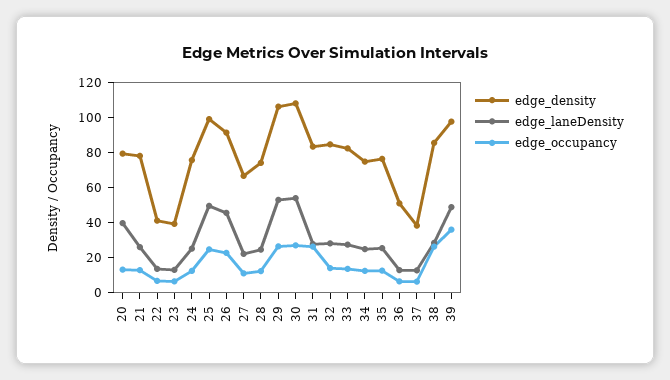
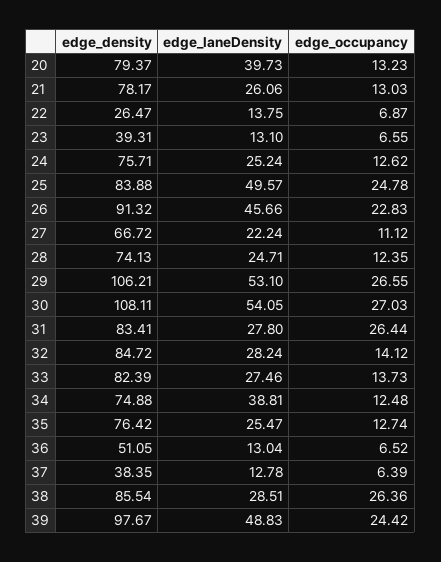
  {
    "edge_density": {
      "20": 79.37,
      "21": 78.17,
-     "22": 40,
+     "22": 26.47,
      "23": 39.31,
      "24": 75.71,
-     "25": 100,
+     "25": 83.88,
      "26": 91.32,
      "27": 66.72,
      "28": 74.13,
      "29": 106.21,
      "30": 108.11,
      "31": 83.41,
      "32": 84.72,
      "33": 82.39,
      "34": 74.88,
      "35": 76.42,
      "36": 51.05,
      "37": 38.35,
      "38": 85.54,
      "39": 97.67
    },
    "edge_laneDensity": {
      "20": 39.73,
      "21": 26.06,
      "22": 13.75,
      "23": 13.1,
      "24": 25.24,
      "25": 49.57,
      "26": 45.66,
      "27": 22.24,
      "28": 24.71,
      "29": 53.1,
      "30": 54.05,
      "31": 27.8,
      "32": 28.24,
      "33": 27.46,
-     "34": 25,
+     "34": 38.81,
      "35": 25.47,
      "36": 13.04,
      "37": 12.78,
      "38": 28.51,
      "39": 48.83
    },
    "edge_occupancy": {
      "20": 13.23,
      "21": 13.03,
      "22": 6.87,
      "23": 6.55,
      "24": 12.62,
      "25": 24.78,
      "26": 22.83,
      "27": 11.12,
      "28": 12.35,
      "29": 26.55,
      "30": 27.03,
      "31": 26.44,
      "32": 14.12,
      "33": 13.73,
      "34": 12.48,
      "35": 12.74,
      "36": 6.52,
      "37": 6.39,
      "38": 26.36,
-     "39": 35
+     "39": 24.42
    }
  }

